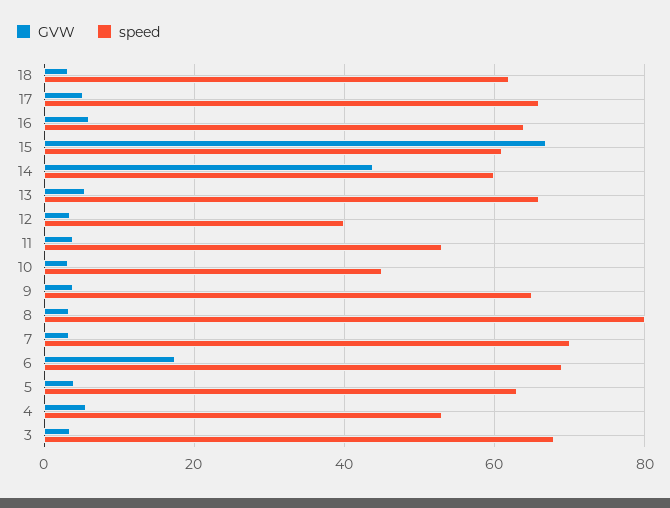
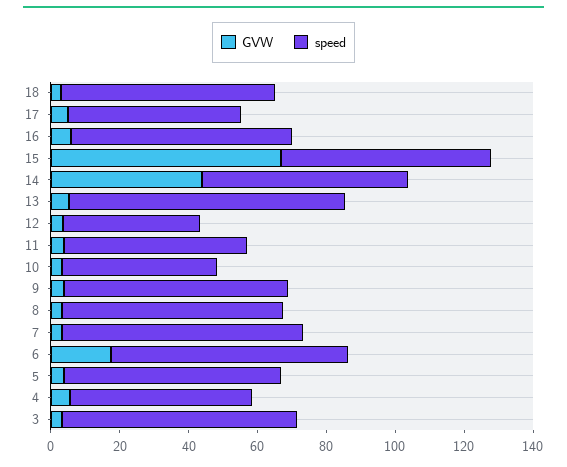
  {
    "GVW": {
      "18": 4,
      "17": 6,
      "16": 6,
      "15": 66,
      "14": 44,
      "13": 6,
      "12": 4,
      "11": 4,
      "10": 4,
      "9": 4,
      "8": 4,
      "7": 4,
      "6": 18,
      "5": 4,
      "4": 6,
      "3": 4
    },
    "speed": {
      "18": 62,
-     "17": 66,
+     "17": 50,
      "16": 64,
      "15": 62,
      "14": 60,
-     "13": 66,
+     "13": 80,
      "12": 40,
      "11": 54,
      "10": 46,
      "9": 66,
-     "8": 80,
+     "8": 65,
      "7": 70,
      "6": 70,
      "5": 64,
      "4": 54,
      "3": 68
    }
  }

